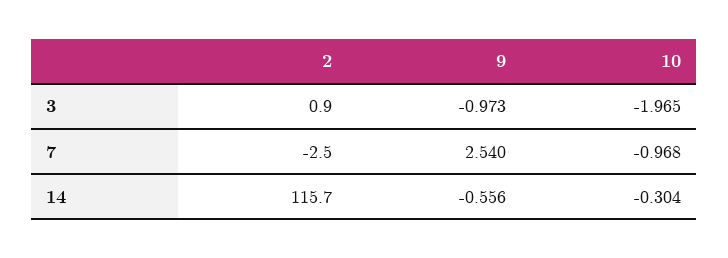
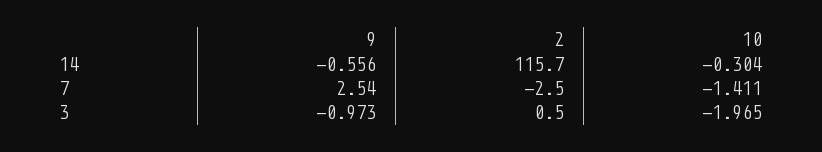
  {
    "2": {
-     "3": 0.9,
+     "3": 0.5,
      "7": -2.5,
      "14": 115.7
    },
    "9": {
      "3": -0.973,
      "7": 2.54,
      "14": -0.556
    },
    "10": {
      "3": -1.965,
-     "7": -0.968,
+     "7": -1.411,
      "14": -0.304
    }
  }

